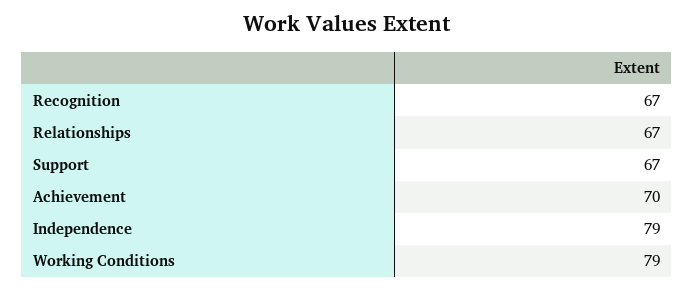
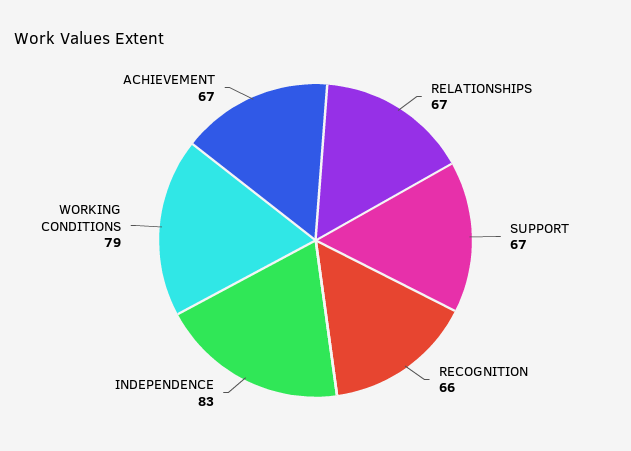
  {
-   "Recognition": 67,
+   "Recognition": 66,
    "Relationships": 67,
    "Support": 67,
-   "Achievement": 70,
+   "Achievement": 67,
-   "Independence": 79,
+   "Independence": 83,
    "Working Conditions": 79
  }

